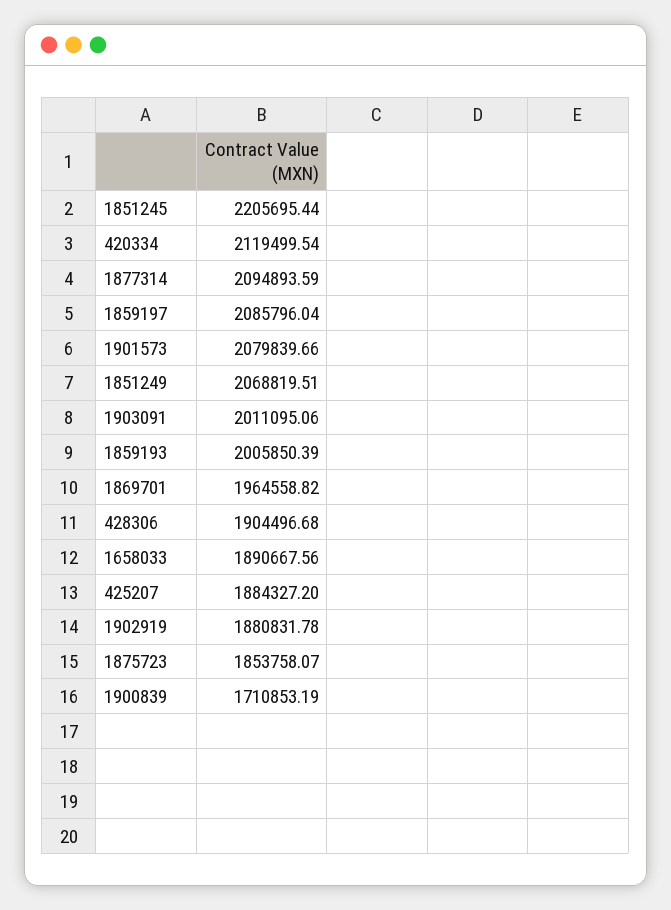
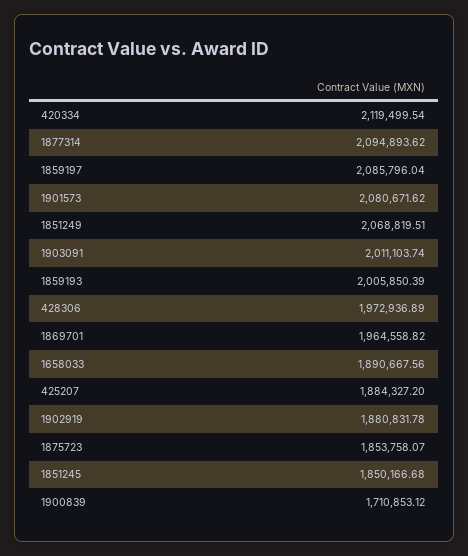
  {
-   "1851245": 2205695.44,
+   "1851245": 1850166.68,
    "420334": 2119499.54,
-   "1877314": 2094893.59,
+   "1877314": 2094893.62,
    "1859197": 2085796.04,
-   "1901573": 2079839.66,
+   "1901573": 2080671.62,
    "1851249": 2068819.51,
-   "1903091": 2011095.06,
+   "1903091": 2011103.74,
    "1859193": 2005850.39,
    "1869701": 1964558.82,
-   "428306": 1904496.68,
+   "428306": 1972936.89,
    "1658033": 1890667.56,
    "425207": 1884327.2,
    "1902919": 1880831.78,
    "1875723": 1853758.07,
-   "1900839": 1710853.19
+   "1900839": 1710853.12
  }

